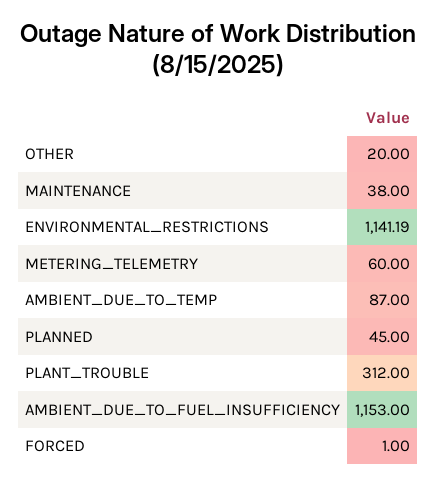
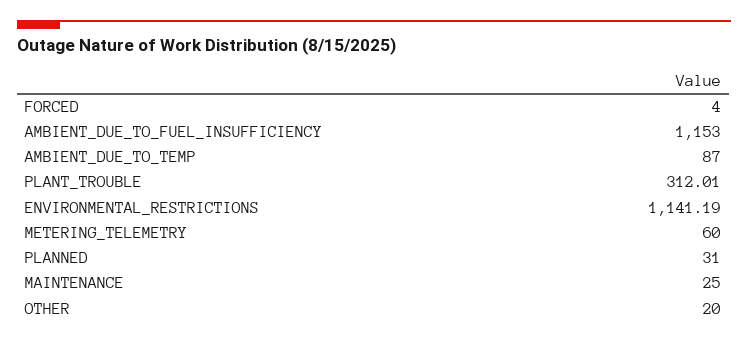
  {
    "OTHER": 20,
-   "MAINTENANCE": 38,
+   "MAINTENANCE": 25,
    "ENVIRONMENTAL_RESTRICTIONS": 1141.19,
    "METERING_TELEMETRY": 60,
    "AMBIENT_DUE_TO_TEMP": 87,
-   "PLANNED": 45,
+   "PLANNED": 31,
-   "PLANT_TROUBLE": 312,
+   "PLANT_TROUBLE": 312.01,
    "AMBIENT_DUE_TO_FUEL_INSUFFICIENCY": 1153,
-   "FORCED": 1
+   "FORCED": 4
  }

